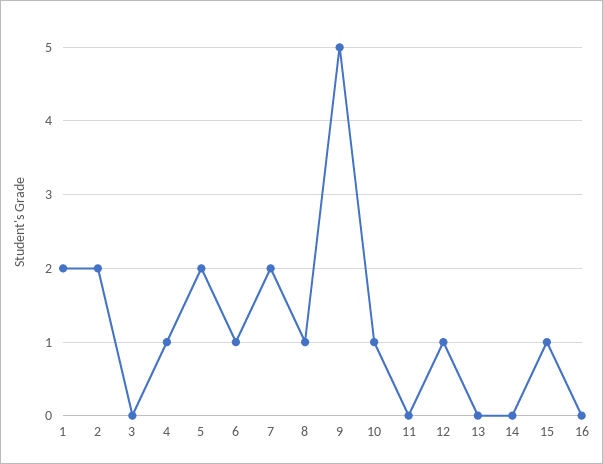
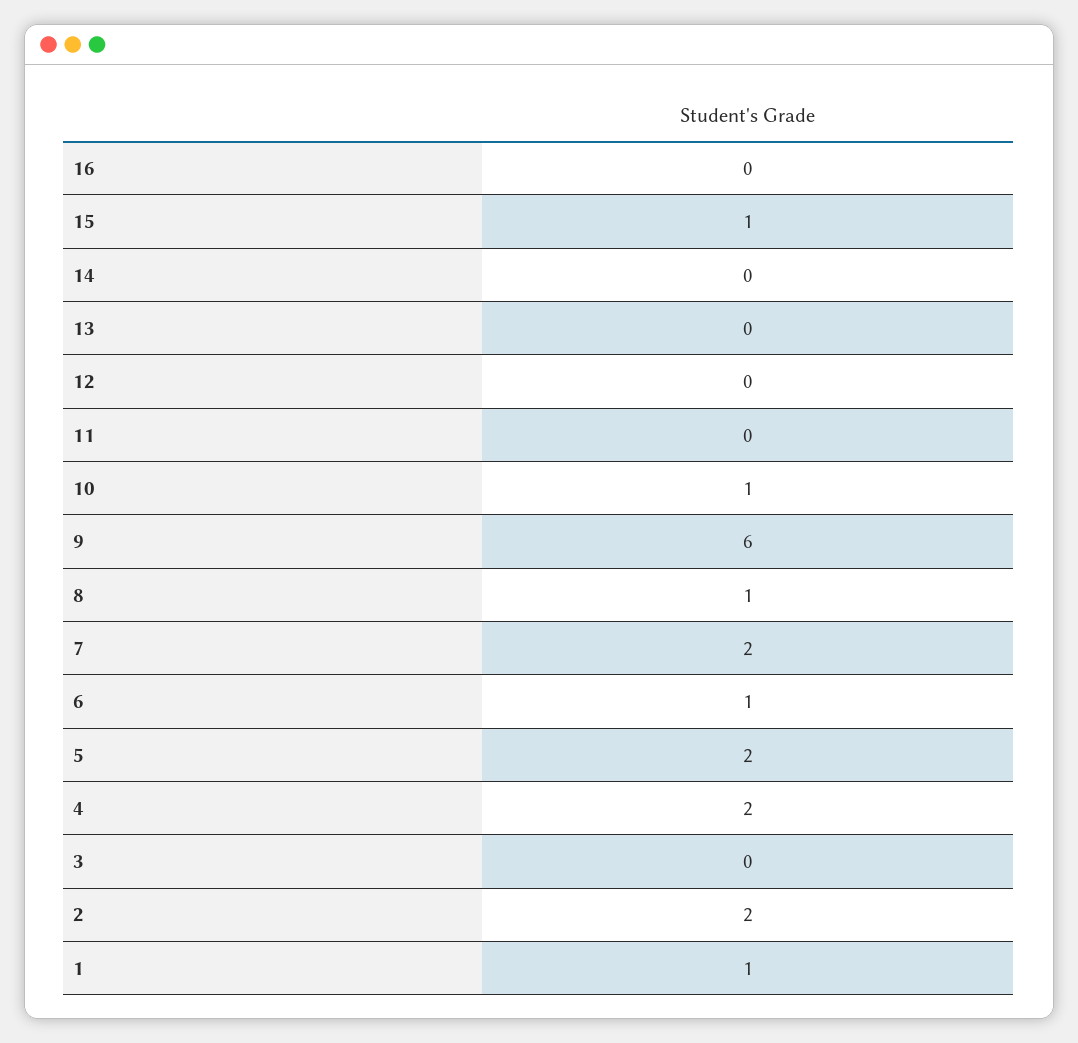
  {
-   "1": 2,
+   "1": 1,
    "2": 2,
    "3": 0,
-   "4": 1,
+   "4": 2,
    "5": 2,
    "6": 1,
    "7": 2,
    "8": 1,
-   "9": 5,
+   "9": 6,
    "10": 1,
    "11": 0,
-   "12": 1,
+   "12": 0,
    "13": 0,
    "14": 0,
    "15": 1,
    "16": 0
  }

